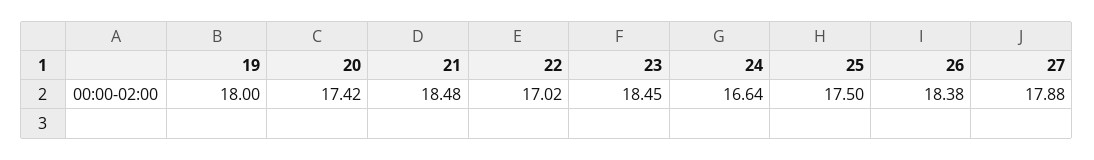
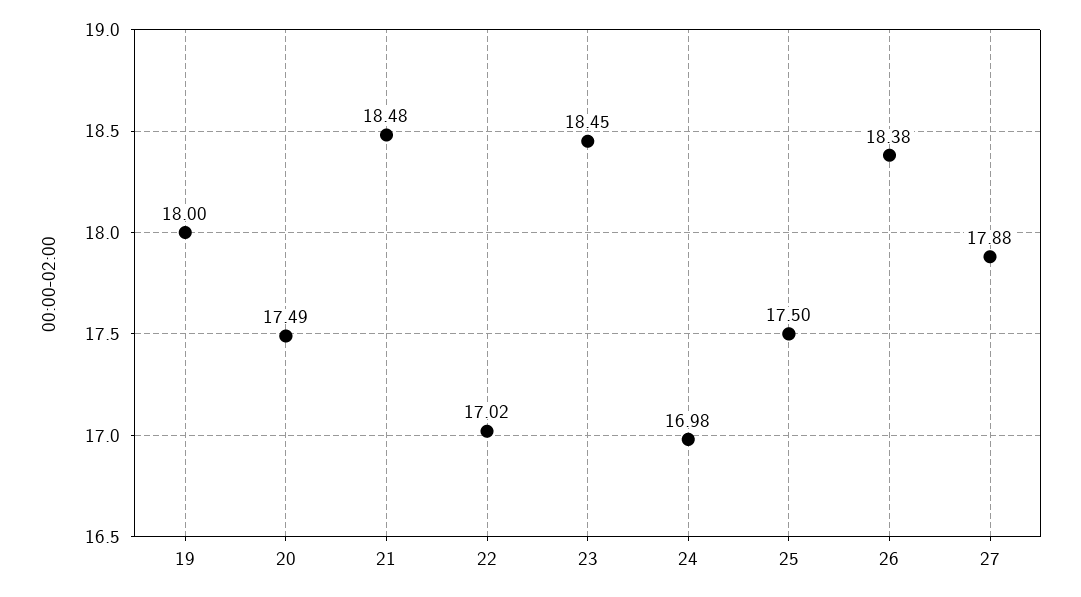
  {
    "19": 18,
-   "20": 17.42,
+   "20": 17.49,
    "21": 18.48,
    "22": 17.02,
    "23": 18.45,
-   "24": 16.64,
+   "24": 16.98,
    "25": 17.5,
    "26": 18.38,
    "27": 17.88
  }

